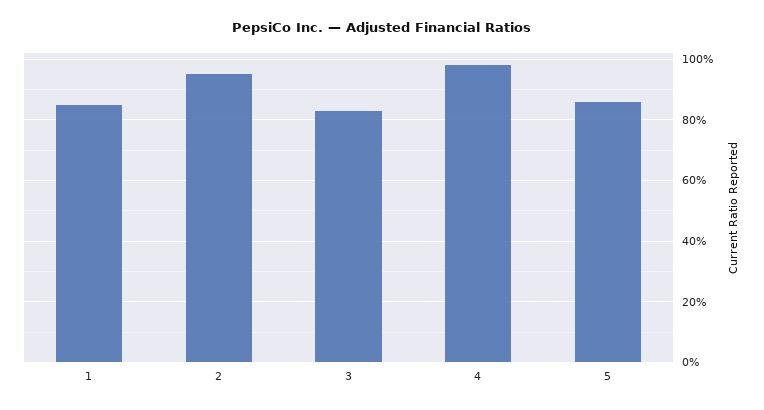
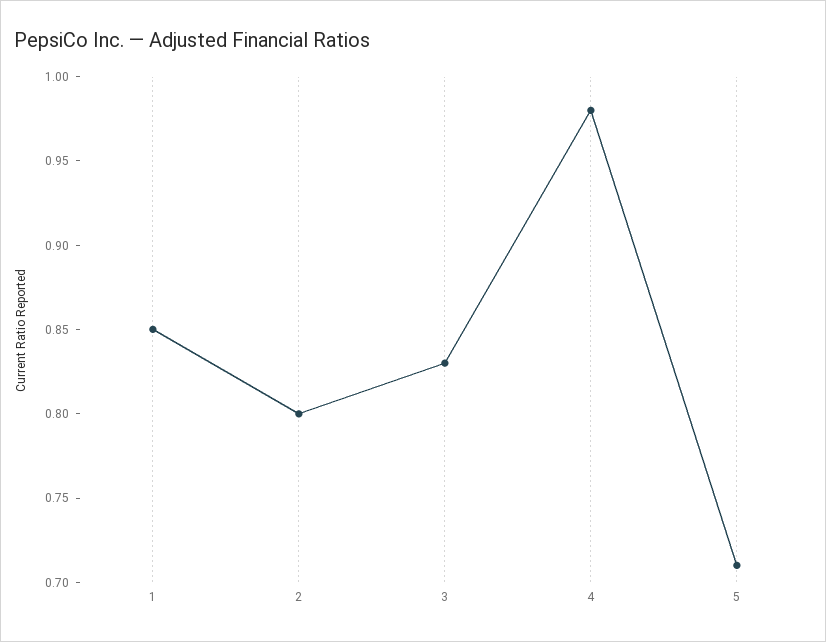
  {
    "1": 0.85,
-   "2": 0.95,
+   "2": 0.8,
    "3": 0.83,
    "4": 0.98,
-   "5": 0.85
+   "5": 0.71
  }

